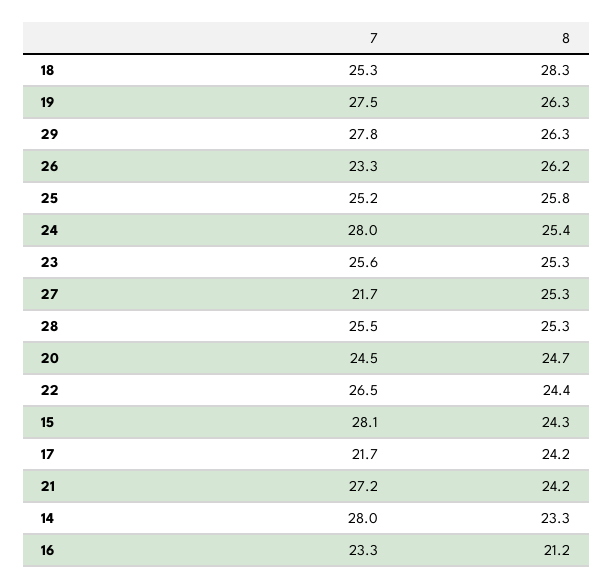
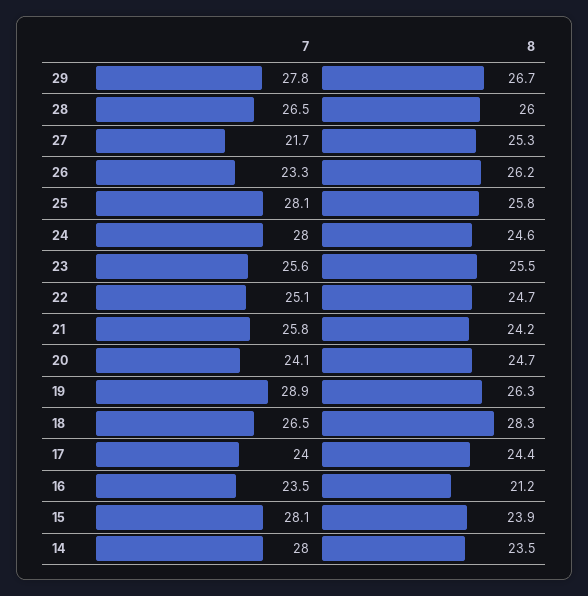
  {
    "7": {
-     "18": 25.3,
+     "18": 26.5,
-     "19": 27.5,
+     "19": 28.9,
      "29": 27.8,
      "26": 23.3,
-     "25": 25.2,
+     "25": 28.1,
      "24": 28,
      "23": 25.6,
      "27": 21.7,
-     "28": 25.5,
+     "28": 26.5,
-     "20": 24.5,
+     "20": 24.1,
-     "22": 26.5,
+     "22": 25.1,
      "15": 28.1,
-     "17": 21.7,
+     "17": 24,
-     "21": 27.2,
+     "21": 25.8,
      "14": 28,
-     "16": 23.3
+     "16": 23.5
    },
    "8": {
      "18": 28.3,
      "19": 26.3,
-     "29": 26.3,
+     "29": 26.7,
      "26": 26.2,
      "25": 25.8,
-     "24": 25.4,
+     "24": 24.6,
-     "23": 25.3,
+     "23": 25.5,
      "27": 25.3,
-     "28": 25.3,
+     "28": 26,
      "20": 24.7,
-     "22": 24.4,
+     "22": 24.7,
-     "15": 24.3,
+     "15": 23.9,
-     "17": 24.2,
+     "17": 24.4,
      "21": 24.2,
-     "14": 23.3,
+     "14": 23.5,
      "16": 21.2
    }
  }

